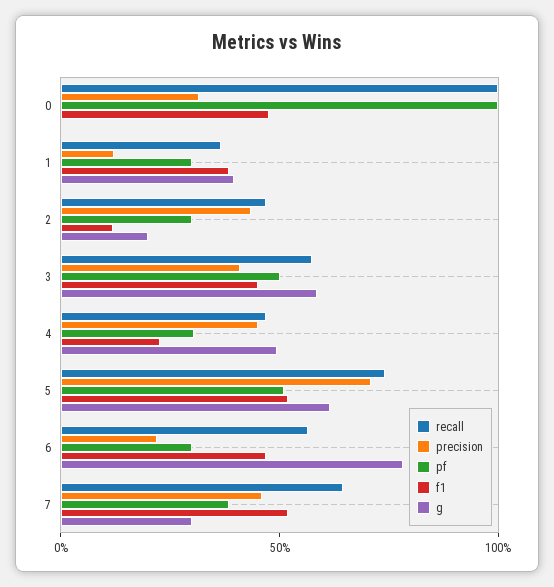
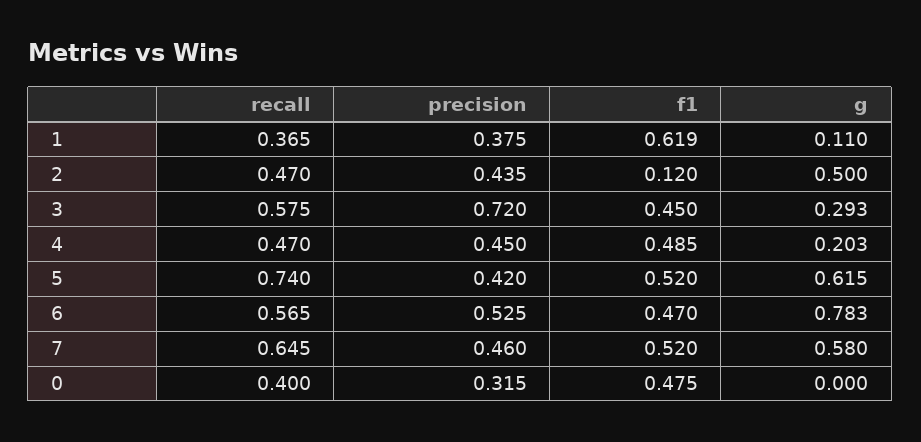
  {
    "recall": {
-     "0": 1,
+     "0": 0.4,
      "1": 0.365,
      "2": 0.47,
      "3": 0.575,
      "4": 0.47,
      "5": 0.74,
      "6": 0.565,
      "7": 0.645
    },
    "precision": {
      "0": 0.315,
-     "1": 0.1,
+     "1": 0.375,
      "2": 0.435,
-     "3": 0.4,
+     "3": 0.72,
      "4": 0.45,
-     "5": 0.7,
+     "5": 0.42,
-     "6": 0.2,
+     "6": 0.525,
      "7": 0.46
    },
-   "pf": {
-     "0": 1,
-     "1": 0.3,
-     "2": 0.3,
-     "3": 0.5,
-     "4": 0.3,
-     "5": 0.5,
-     "6": 0.3,
-     "7": 0.4
-   },
    "f1": {
      "0": 0.475,
-     "1": 0.4,
+     "1": 0.619,
      "2": 0.12,
      "3": 0.45,
-     "4": 0.2,
+     "4": 0.485,
      "5": 0.52,
      "6": 0.47,
      "7": 0.52
    },
    "g": {
      "0": 0,
-     "1": 0.4,
+     "1": 0.11,
-     "2": 0.2,
+     "2": 0.5,
-     "3": 0.6,
+     "3": 0.293,
-     "4": 0.5,
+     "4": 0.203,
      "5": 0.615,
      "6": 0.783,
-     "7": 0.3
+     "7": 0.58
    }
  }

